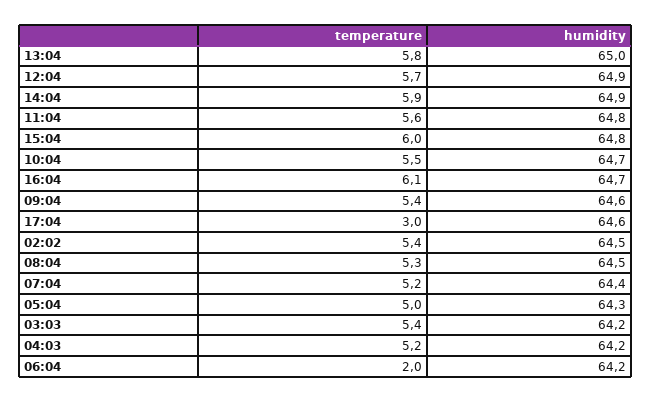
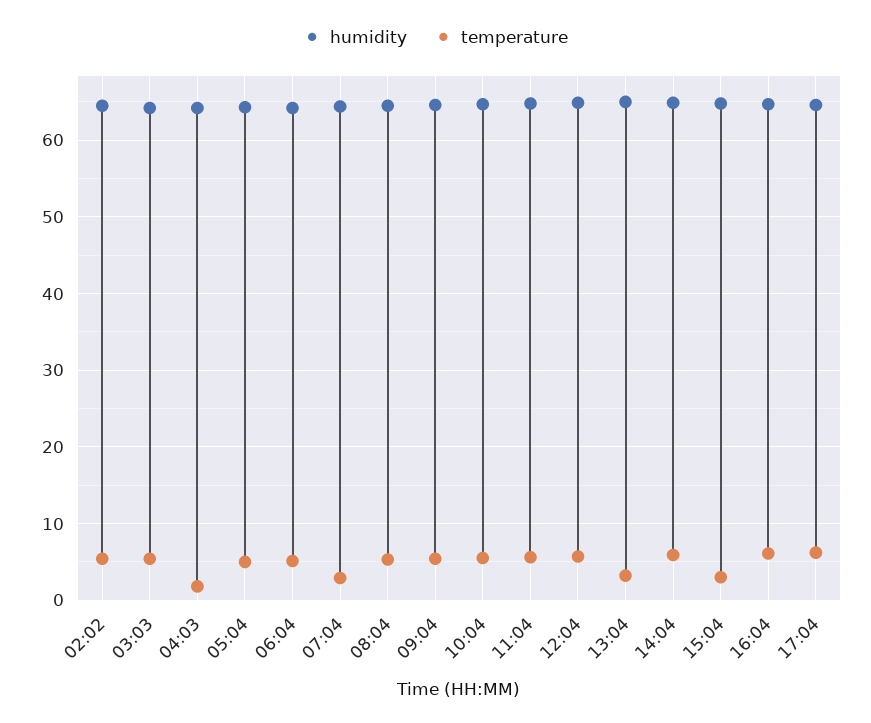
  {
    "temperature": {
-     "13:04": 5.8,
+     "13:04": 3,
      "12:04": 5.7,
      "14:04": 5.9,
      "11:04": 5.6,
-     "15:04": 6,
+     "15:04": 3,
      "10:04": 5.5,
      "16:04": 6.1,
      "09:04": 5.4,
-     "17:04": 3,
+     "17:04": 6,
      "02:02": 5.4,
      "08:04": 5.3,
-     "07:04": 5.2,
+     "07:04": 3,
      "05:04": 5,
      "03:03": 5.4,
-     "04:03": 5.2,
+     "04:03": 2,
-     "06:04": 2
+     "06:04": 5
    },
    "humidity": {
      "13:04": 65,
      "12:04": 64.9,
      "14:04": 64.9,
      "11:04": 64.8,
      "15:04": 64.8,
      "10:04": 64.7,
      "16:04": 64.7,
      "09:04": 64.6,
      "17:04": 64.6,
      "02:02": 64.5,
      "08:04": 64.5,
      "07:04": 64.4,
      "05:04": 64.3,
      "03:03": 64.2,
      "04:03": 64.2,
      "06:04": 64.2
    }
  }

